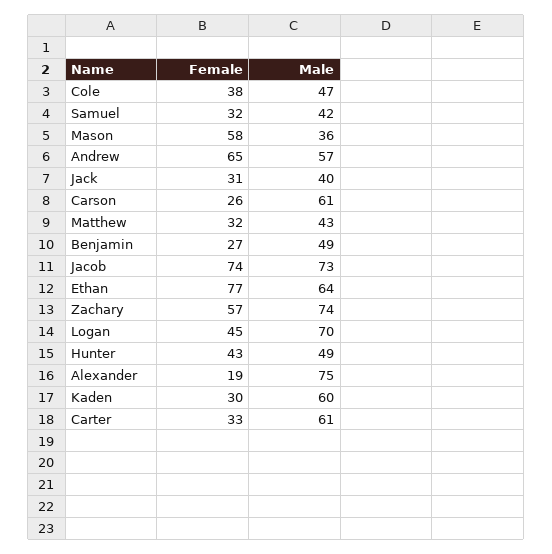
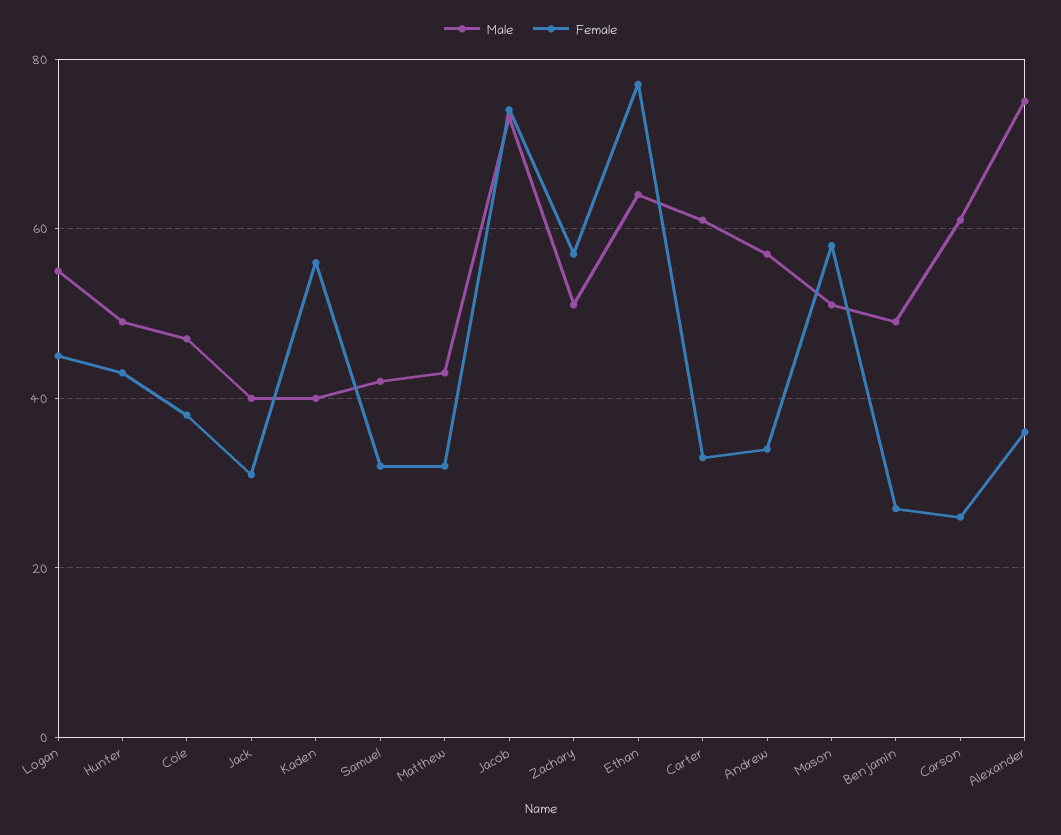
  {
    "Female": {
      "Cole": 38,
      "Samuel": 32,
      "Mason": 58,
-     "Andrew": 65,
+     "Andrew": 35,
      "Jack": 31,
      "Carson": 26,
      "Matthew": 32,
      "Benjamin": 27,
      "Jacob": 74,
      "Ethan": 77,
      "Zachary": 57,
      "Logan": 45,
      "Hunter": 43,
-     "Alexander": 19,
+     "Alexander": 35,
-     "Kaden": 30,
+     "Kaden": 55,
      "Carter": 33
    },
    "Male": {
      "Cole": 47,
      "Samuel": 42,
-     "Mason": 36,
+     "Mason": 50,
      "Andrew": 57,
      "Jack": 40,
      "Carson": 61,
      "Matthew": 43,
      "Benjamin": 49,
      "Jacob": 73,
      "Ethan": 64,
-     "Zachary": 74,
+     "Zachary": 50,
-     "Logan": 70,
+     "Logan": 55,
      "Hunter": 49,
      "Alexander": 75,
-     "Kaden": 60,
+     "Kaden": 40,
      "Carter": 61
    }
  }

